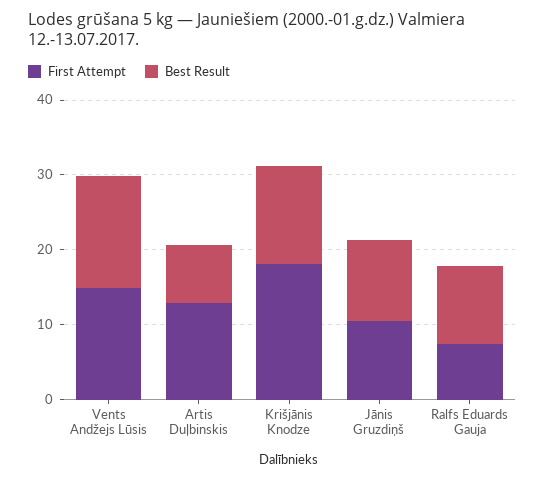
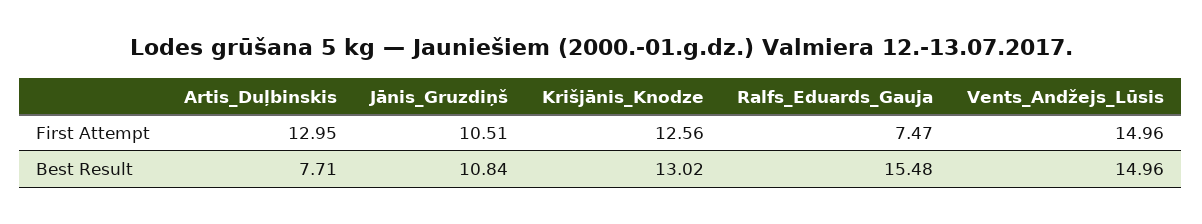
  {
    "First Attempt": {
      "Vents Andžejs Lūsis": 14.96,
      "Artis Duļbinskis": 12.95,
-     "Krišjānis Knodze": 18,
+     "Krišjānis Knodze": 12.56,
      "Jānis Gruzdiņš": 10.51,
      "Ralfs Eduards Gauja": 7.47
    },
    "Best Result": {
      "Vents Andžejs Lūsis": 14.96,
      "Artis Duļbinskis": 7.71,
      "Krišjānis Knodze": 13.02,
      "Jānis Gruzdiņš": 10.84,
-     "Ralfs Eduards Gauja": 10
+     "Ralfs Eduards Gauja": 15.48
    }
  }

